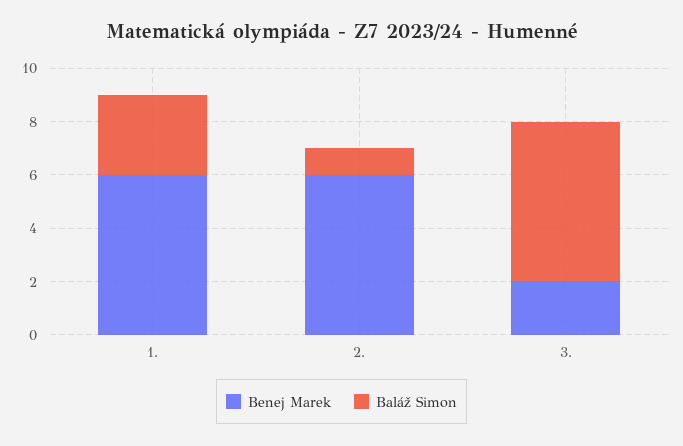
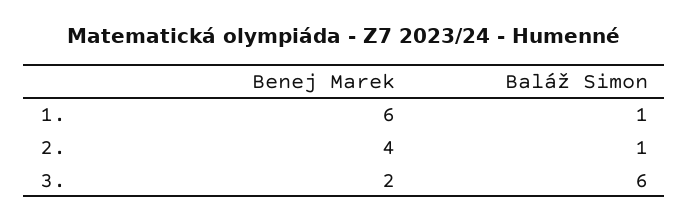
  {
    "Benej Marek": {
      "1.": 6,
-     "2.": 6,
+     "2.": 4,
      "3.": 2
    },
    "Baláž Simon": {
-     "1.": 3,
+     "1.": 1,
      "2.": 1,
      "3.": 6
    }
  }

